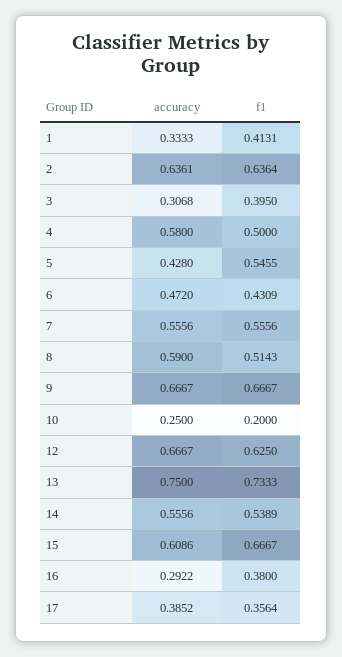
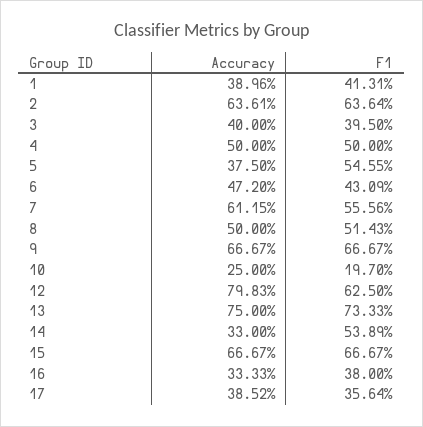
  {
    "accuracy": {
-     "1": 0.3333,
+     "1": 0.3896,
      "2": 0.6361,
-     "3": 0.3068,
+     "3": 0.4,
-     "4": 0.58,
+     "4": 0.5,
-     "5": 0.428,
+     "5": 0.375,
      "6": 0.472,
-     "7": 0.5556,
+     "7": 0.6115,
-     "8": 0.59,
+     "8": 0.5,
      "9": 0.6667,
      "10": 0.25,
-     "12": 0.6667,
+     "12": 0.7983,
      "13": 0.75,
-     "14": 0.5556,
+     "14": 0.33,
-     "15": 0.6086,
+     "15": 0.6667,
-     "16": 0.2922,
+     "16": 0.3333,
      "17": 0.3852
    },
    "f1": {
      "1": 0.4131,
      "2": 0.6364,
      "3": 0.395,
      "4": 0.5,
      "5": 0.5455,
      "6": 0.4309,
      "7": 0.5556,
      "8": 0.5143,
      "9": 0.6667,
-     "10": 0.2,
+     "10": 0.197,
      "12": 0.625,
      "13": 0.7333,
      "14": 0.5389,
      "15": 0.6667,
      "16": 0.38,
      "17": 0.3564
    }
  }

